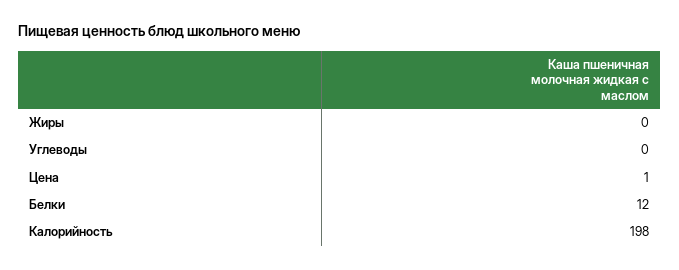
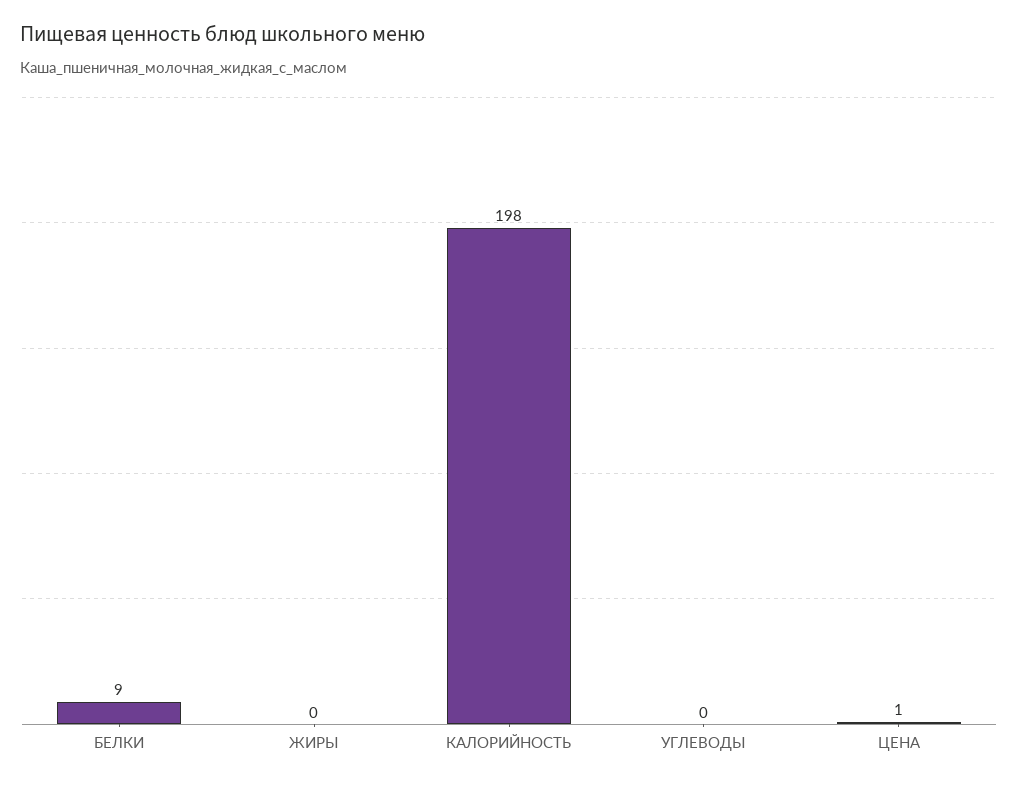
  {
    "Жиры": 0,
    "Углеводы": 0,
    "Цена": 1,
-   "Белки": 12,
+   "Белки": 9,
    "Калорийность": 198
  }

